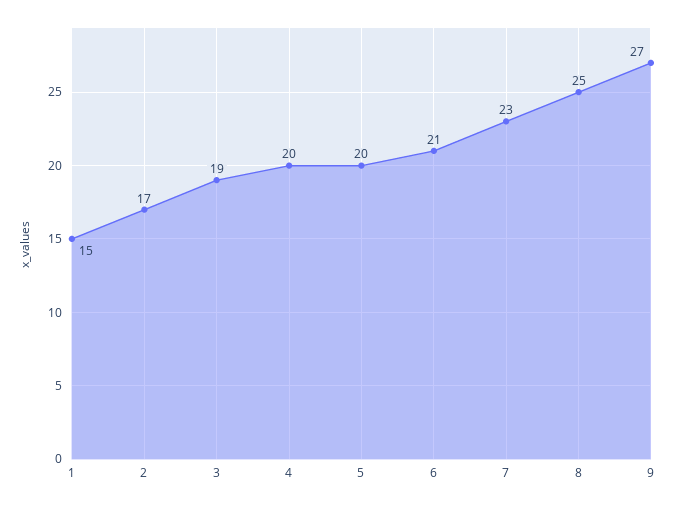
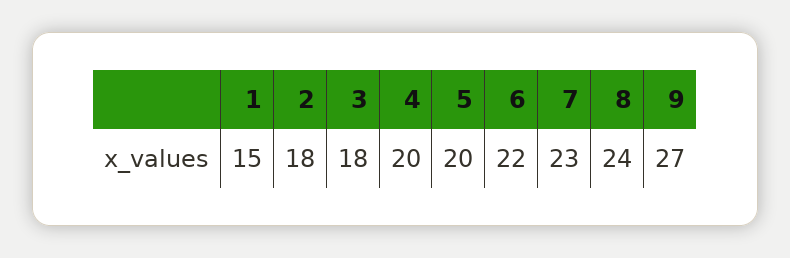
  {
    "1": 15,
-   "2": 17,
+   "2": 18,
-   "3": 19,
+   "3": 18,
    "4": 20,
    "5": 20,
-   "6": 21,
+   "6": 22,
    "7": 23,
-   "8": 25,
+   "8": 24,
    "9": 27
  }

